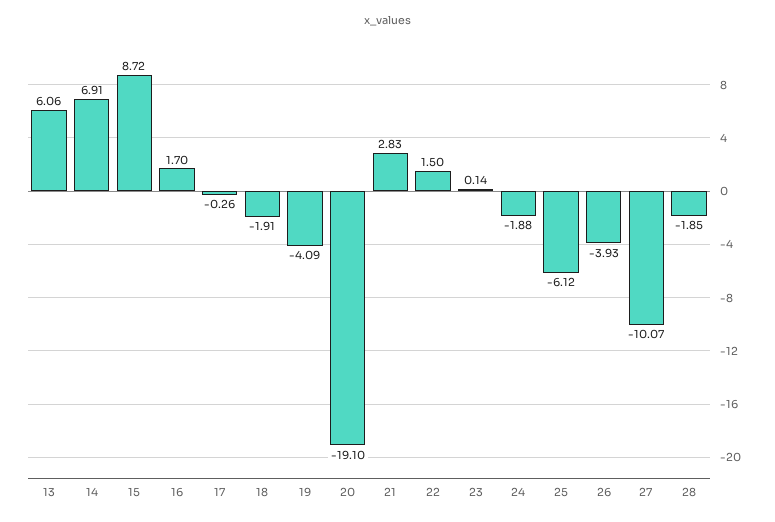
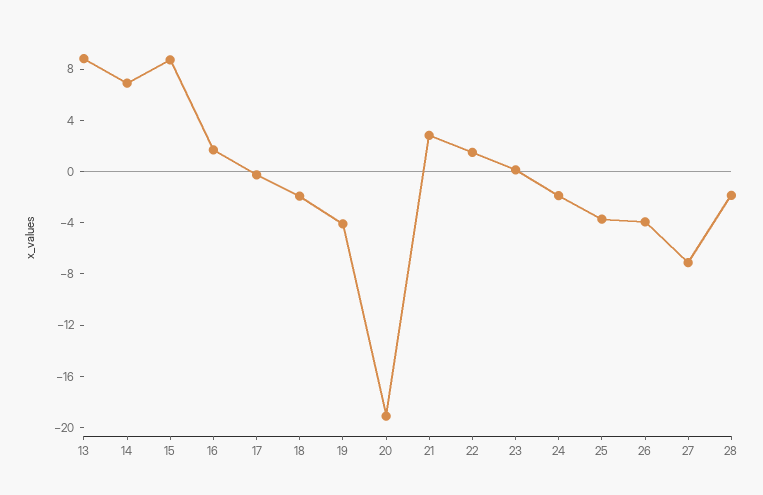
  {
-   "13": 6.06,
+   "13": 9,
    "14": 6.91,
    "15": 8.72,
    "16": 1.7,
    "17": -0.26,
    "18": -1.91,
    "19": -4.09,
    "20": -19.1,
    "21": 2.83,
    "22": 1.5,
    "23": 0.14,
    "24": -1.88,
-   "25": -6.12,
+   "25": -4,
    "26": -3.93,
-   "27": -10.07,
+   "27": -7,
    "28": -1.85
  }

